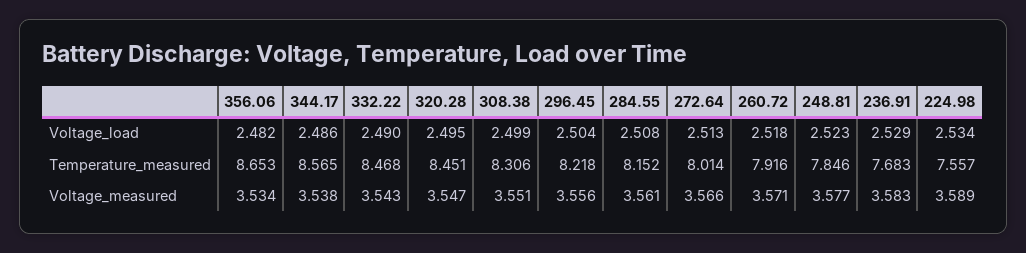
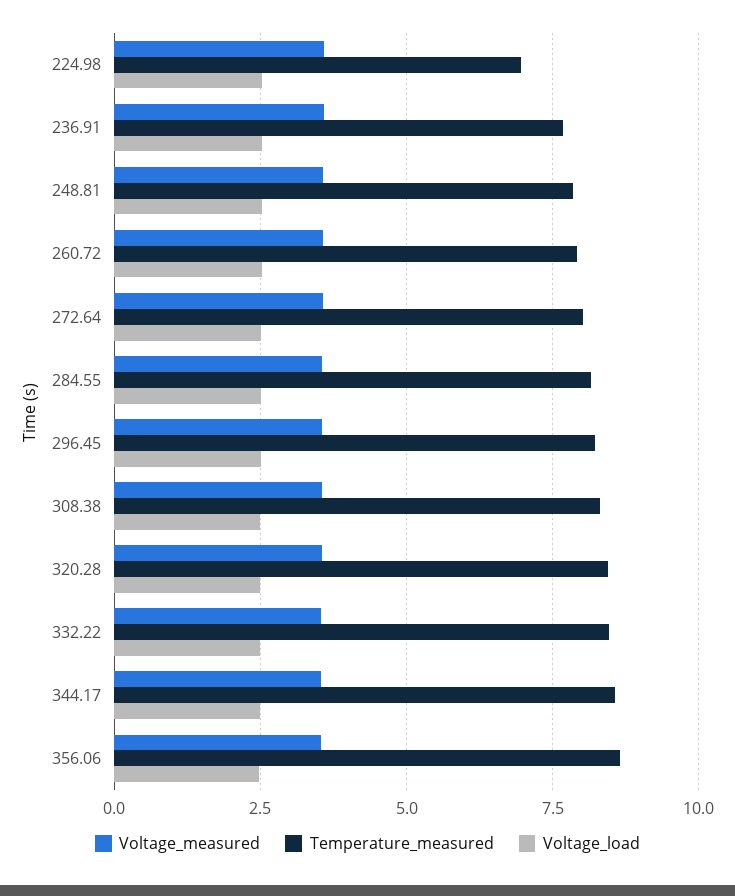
  {
    "Voltage_load": {
      "356.06": 2.482,
      "344.17": 2.486,
      "332.22": 2.49,
      "320.28": 2.495,
      "308.38": 2.499,
      "296.45": 2.504,
      "284.55": 2.508,
      "272.64": 2.513,
      "260.72": 2.518,
      "248.81": 2.523,
      "236.91": 2.529,
      "224.98": 2.534
    },
    "Temperature_measured": {
      "356.06": 8.653,
      "344.17": 8.565,
      "332.22": 8.468,
      "320.28": 8.451,
      "308.38": 8.306,
      "296.45": 8.218,
      "284.55": 8.152,
      "272.64": 8.014,
      "260.72": 7.916,
      "248.81": 7.846,
      "236.91": 7.683,
-     "224.98": 7.557
+     "224.98": 7
    },
    "Voltage_measured": {
      "356.06": 3.534,
      "344.17": 3.538,
      "332.22": 3.543,
      "320.28": 3.547,
      "308.38": 3.551,
      "296.45": 3.556,
      "284.55": 3.561,
      "272.64": 3.566,
      "260.72": 3.571,
      "248.81": 3.577,
      "236.91": 3.583,
      "224.98": 3.589
    }
  }

